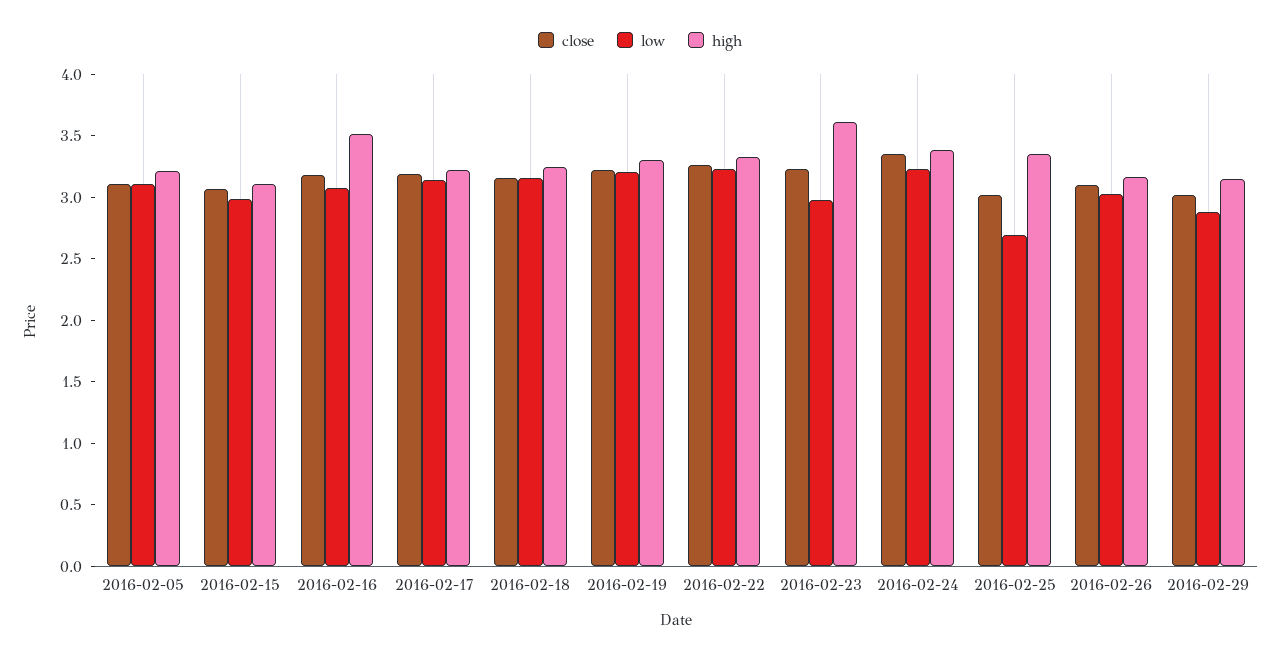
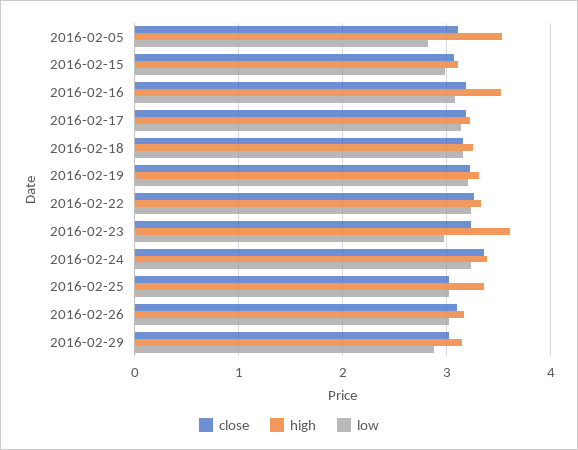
  {
    "close": {
      "2016-02-05": 3.1,
      "2016-02-15": 3.1,
      "2016-02-16": 3.2,
      "2016-02-17": 3.2,
      "2016-02-18": 3.2,
      "2016-02-19": 3.2,
      "2016-02-22": 3.3,
      "2016-02-23": 3.2,
      "2016-02-24": 3.4,
      "2016-02-25": 3,
      "2016-02-26": 3.1,
      "2016-02-29": 3
    },
    "low": {
-     "2016-02-05": 3.1,
+     "2016-02-05": 2.8,
      "2016-02-15": 3,
      "2016-02-16": 3.1,
      "2016-02-17": 3.1,
      "2016-02-18": 3.2,
      "2016-02-19": 3.2,
      "2016-02-22": 3.2,
      "2016-02-23": 3,
      "2016-02-24": 3.2,
-     "2016-02-25": 2.7,
+     "2016-02-25": 3,
      "2016-02-26": 3,
      "2016-02-29": 2.9
    },
    "high": {
-     "2016-02-05": 3.2,
+     "2016-02-05": 3.5,
      "2016-02-15": 3.1,
      "2016-02-16": 3.5,
      "2016-02-17": 3.2,
      "2016-02-18": 3.2,
      "2016-02-19": 3.3,
      "2016-02-22": 3.3,
      "2016-02-23": 3.6,
      "2016-02-24": 3.4,
      "2016-02-25": 3.4,
      "2016-02-26": 3.2,
      "2016-02-29": 3.1
    }
  }

